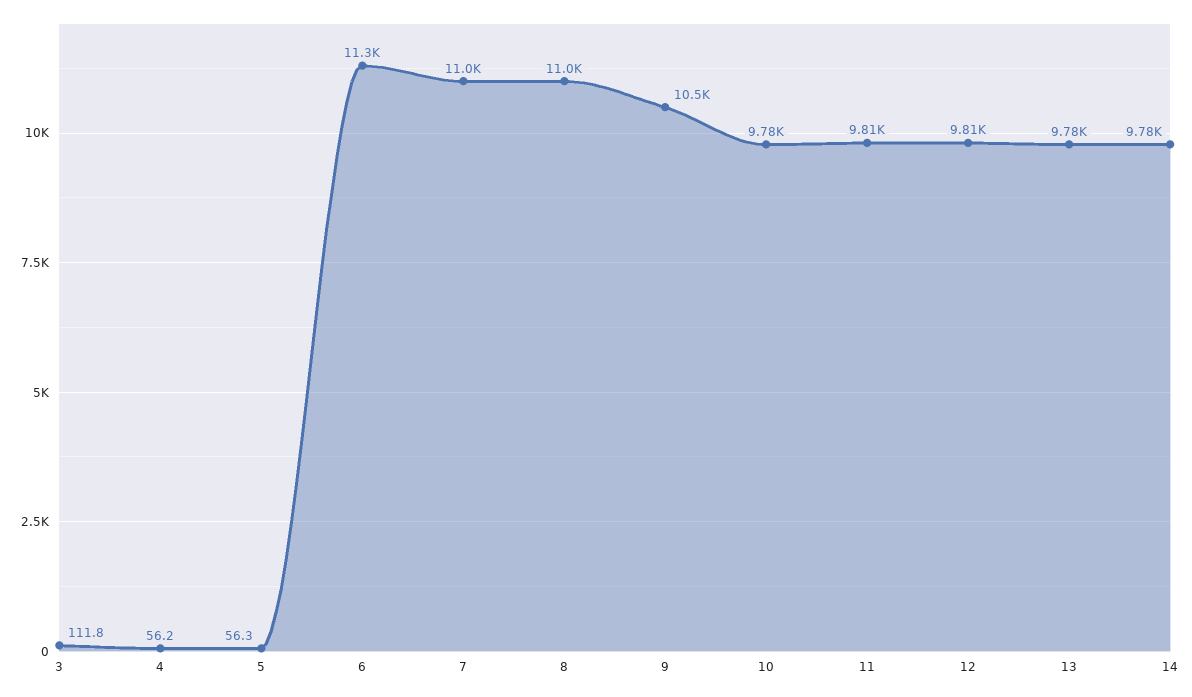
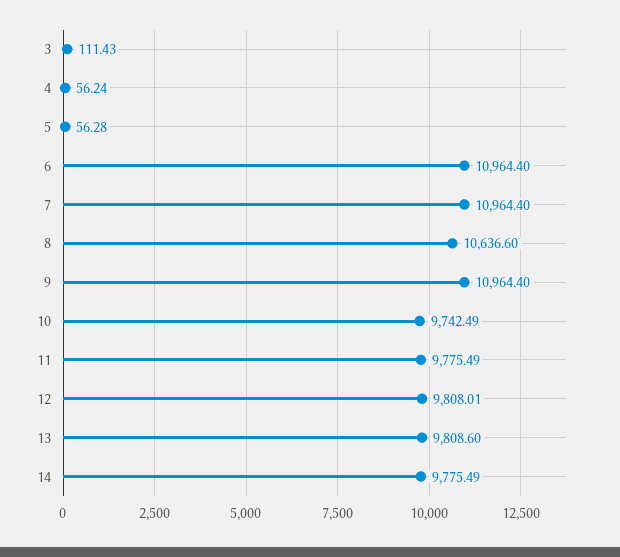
  {
-   "3": 111.8,
+   "3": 111.43,
    "4": 56.24,
    "5": 56.28,
-   "6": 11300,
+   "6": 10964.4,
    "7": 10964.4,
-   "8": 11000,
+   "8": 10636.6,
-   "9": 10500,
+   "9": 10964.4,
-   "10": 9780,
+   "10": 9742.49,
-   "11": 9810,
+   "11": 9775.49,
    "12": 9808.01,
-   "13": 9780,
+   "13": 9808.6,
    "14": 9775.49
  }

